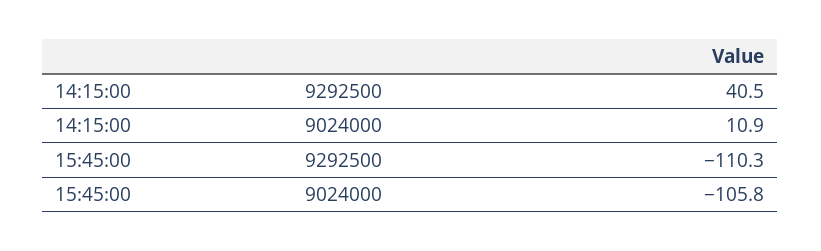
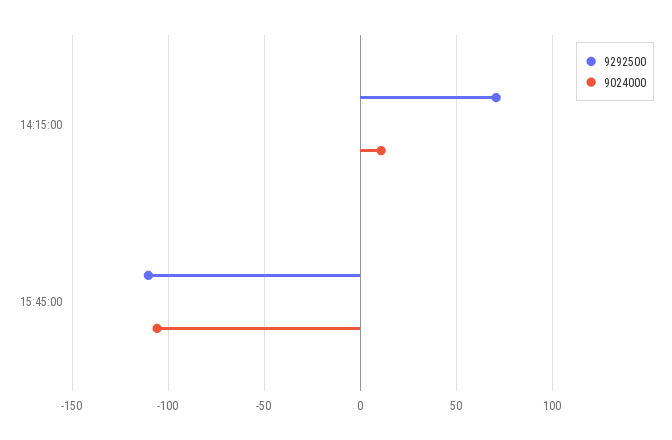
  {
    "9292500": {
-     "14:15:00": 40.5,
+     "14:15:00": 70,
      "15:45:00": -110.3
    },
    "9024000": {
      "14:15:00": 10.9,
      "15:45:00": -105.8
    }
  }

